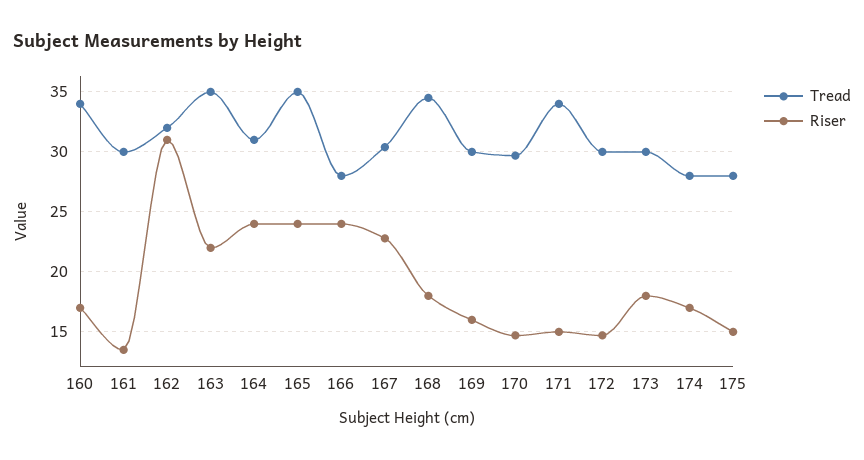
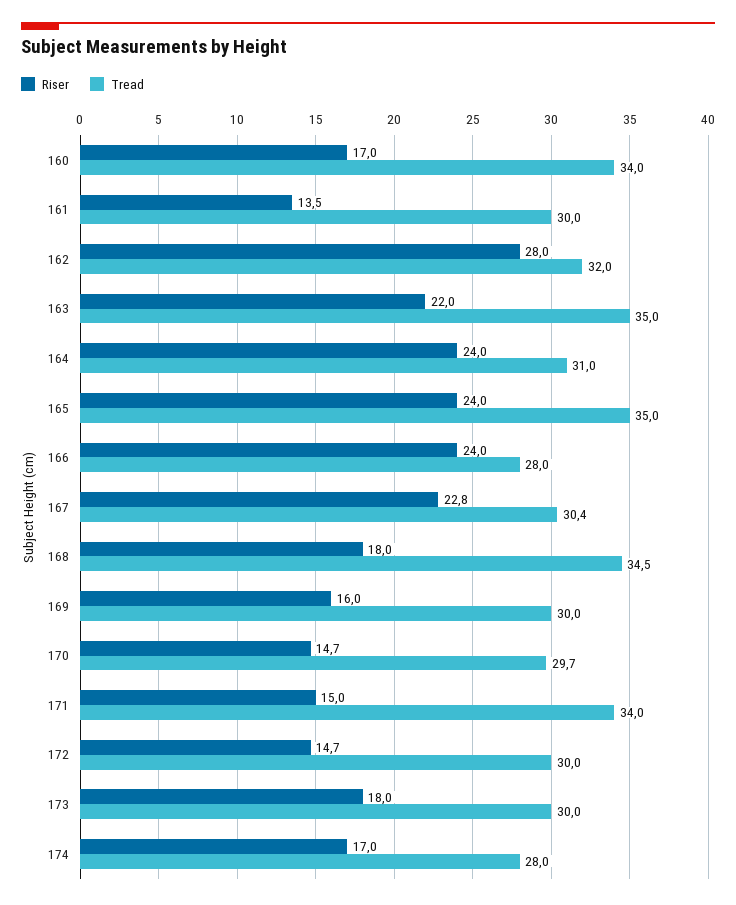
  {
    "Tread": {
      "160": 34,
      "161": 30,
      "162": 32,
      "163": 35,
      "164": 31,
      "165": 35,
      "166": 28,
      "167": 30.4,
      "168": 34.5,
      "169": 30,
      "170": 29.7,
      "171": 34,
      "172": 30,
      "173": 30,
-     "174": 28,
+     "174": 28
-     "175": 28
    },
    "Riser": {
      "160": 17,
      "161": 13.5,
-     "162": 31,
+     "162": 28,
      "163": 22,
      "164": 24,
      "165": 24,
      "166": 24,
      "167": 22.8,
      "168": 18,
      "169": 16,
      "170": 14.7,
      "171": 15,
      "172": 14.7,
      "173": 18,
-     "174": 17,
+     "174": 17
-     "175": 15
    }
  }

